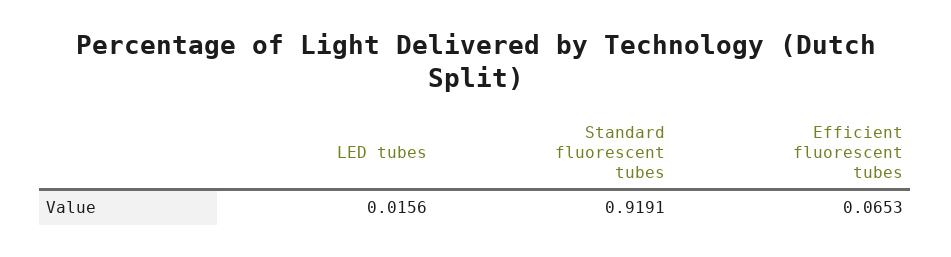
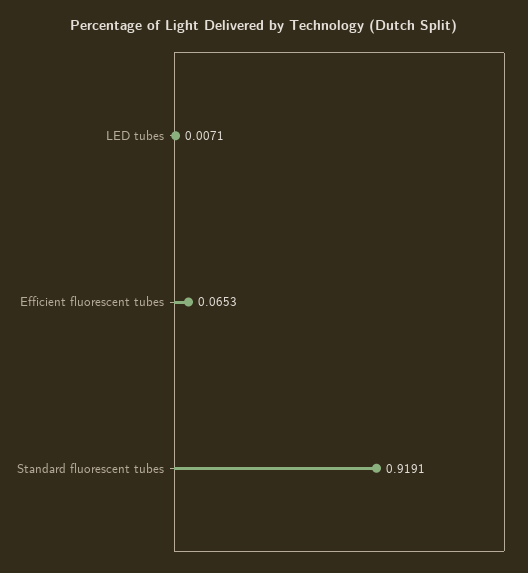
  {
-   "LED tubes": 0.0156,
+   "LED tubes": 0.0071,
    "Standard fluorescent tubes": 0.9191,
    "Efficient fluorescent tubes": 0.0653
  }

